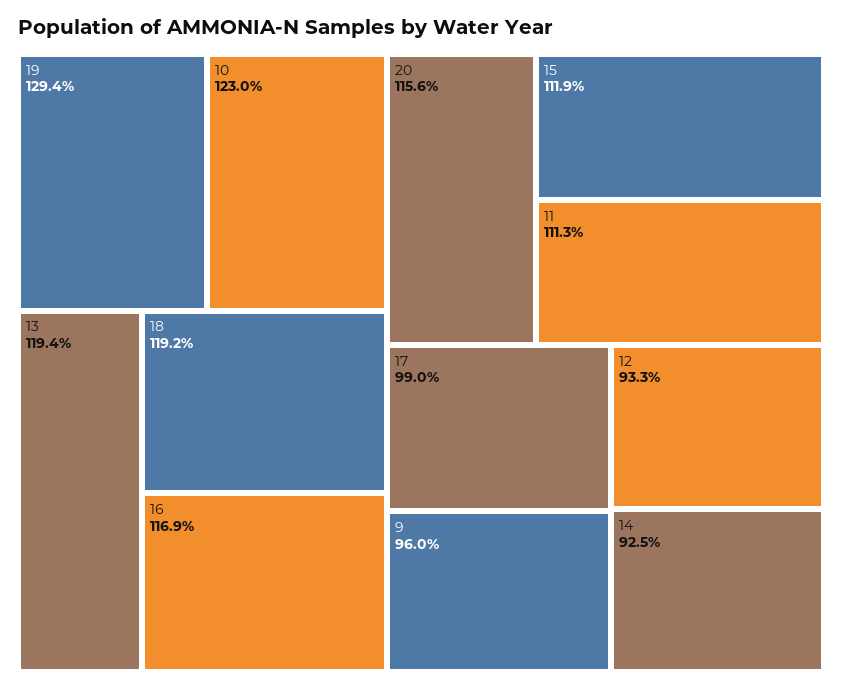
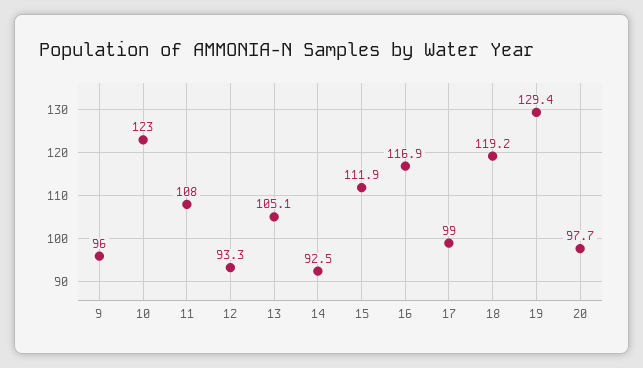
  {
    "19": 129.4,
    "10": 123,
-   "13": 119.4,
+   "13": 105.1,
    "18": 119.2,
    "16": 116.9,
-   "20": 115.6,
+   "20": 97.7,
    "15": 111.9,
-   "11": 111.3,
+   "11": 108,
    "17": 99,
    "9": 96,
    "12": 93.3,
    "14": 92.5
  }

